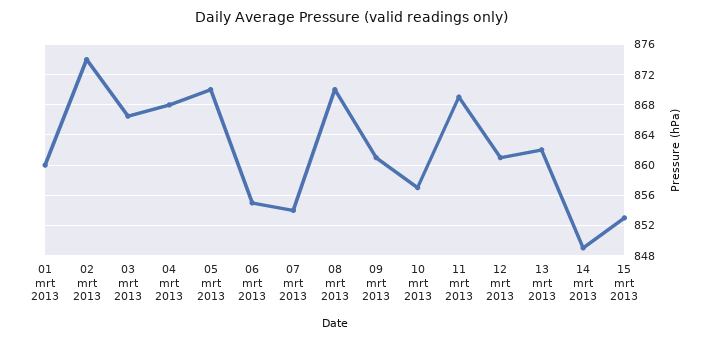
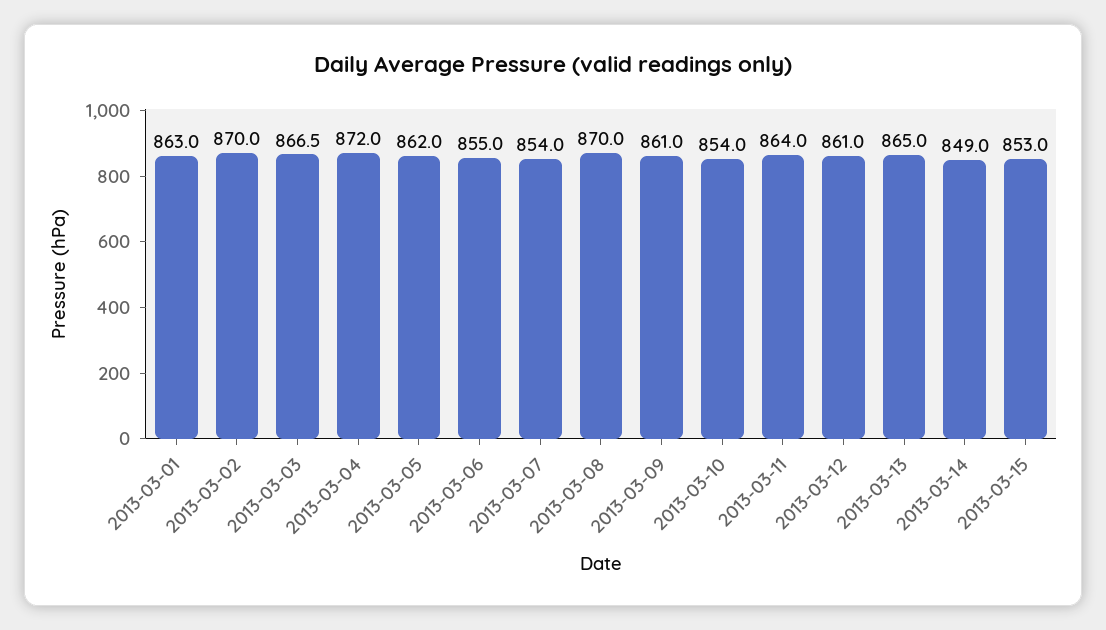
  {
-   "01 mrt 2013": 860,
+   "01 mrt 2013": 863,
-   "02 mrt 2013": 874,
+   "02 mrt 2013": 870,
    "03 mrt 2013": 866.5,
-   "04 mrt 2013": 868,
+   "04 mrt 2013": 872,
-   "05 mrt 2013": 870,
+   "05 mrt 2013": 862,
    "06 mrt 2013": 855,
    "07 mrt 2013": 854,
    "08 mrt 2013": 870,
    "09 mrt 2013": 861,
-   "10 mrt 2013": 857,
+   "10 mrt 2013": 854,
-   "11 mrt 2013": 869,
+   "11 mrt 2013": 864,
    "12 mrt 2013": 861,
-   "13 mrt 2013": 862,
+   "13 mrt 2013": 865,
    "14 mrt 2013": 849,
    "15 mrt 2013": 853
  }

